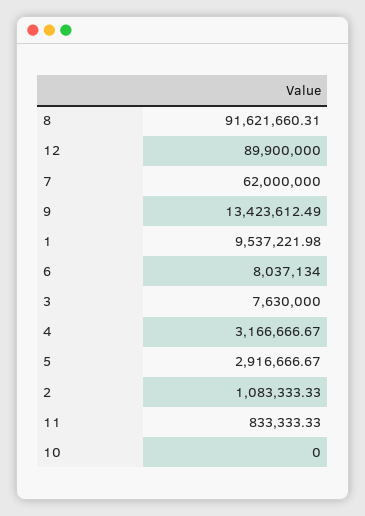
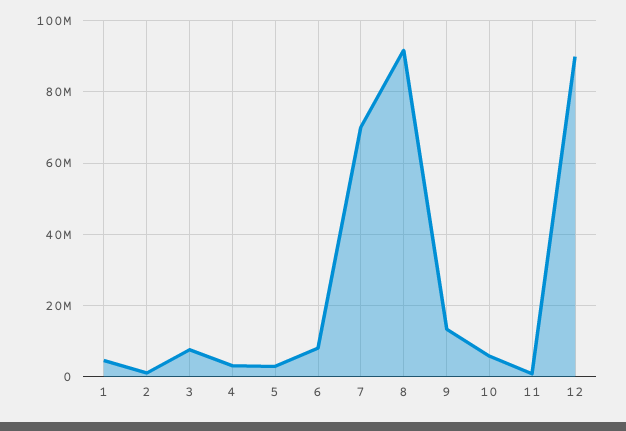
  {
    "8": 91621660.31,
    "12": 89900000,
-   "7": 62000000,
+   "7": 70000000,
    "9": 13423612.49,
-   "1": 9537221.98,
+   "1": 4000000,
    "6": 8037134,
    "3": 7630000,
    "4": 3166666.67,
    "5": 2916666.67,
    "2": 1083333.33,
    "11": 833333.33,
-   "10": 0
+   "10": 6000000
  }

